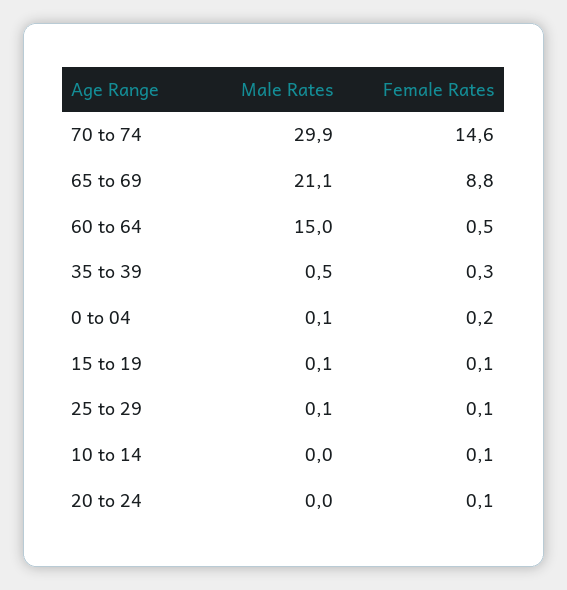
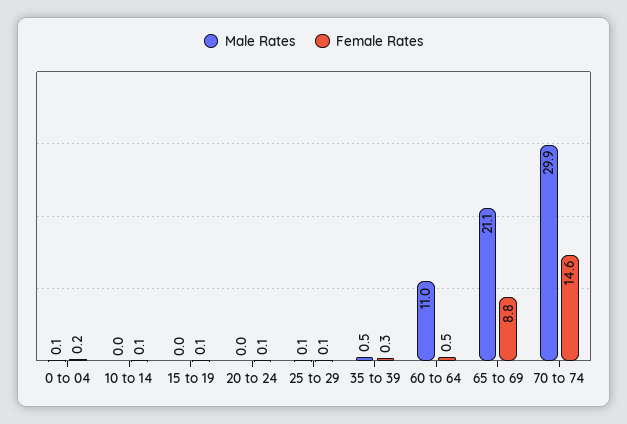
  {
    "Male Rates": {
      "70 to 74": 29.9,
      "65 to 69": 21.1,
-     "60 to 64": 15,
+     "60 to 64": 11,
      "35 to 39": 0.5,
      "0 to 04": 0.1,
-     "15 to 19": 0.1,
+     "15 to 19": 0,
      "25 to 29": 0.1,
      "10 to 14": 0,
      "20 to 24": 0
    },
    "Female Rates": {
      "70 to 74": 14.6,
      "65 to 69": 8.8,
      "60 to 64": 0.5,
      "35 to 39": 0.3,
      "0 to 04": 0.2,
      "15 to 19": 0.1,
      "25 to 29": 0.1,
      "10 to 14": 0.1,
      "20 to 24": 0.1
    }
  }

